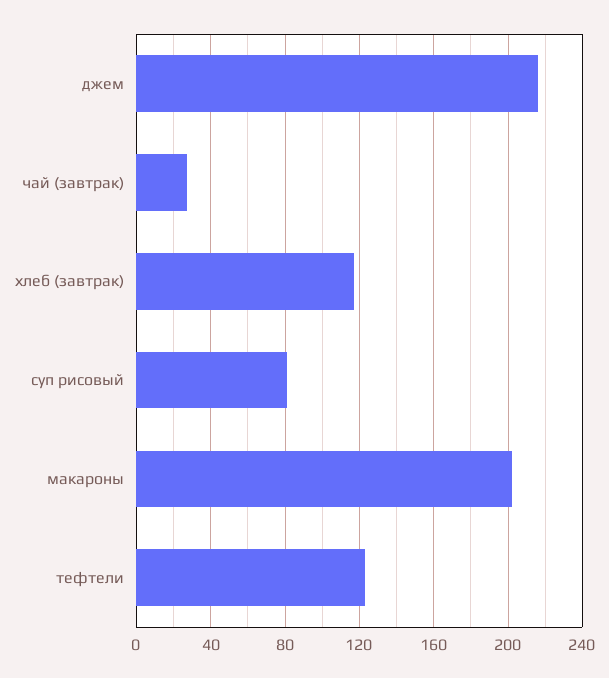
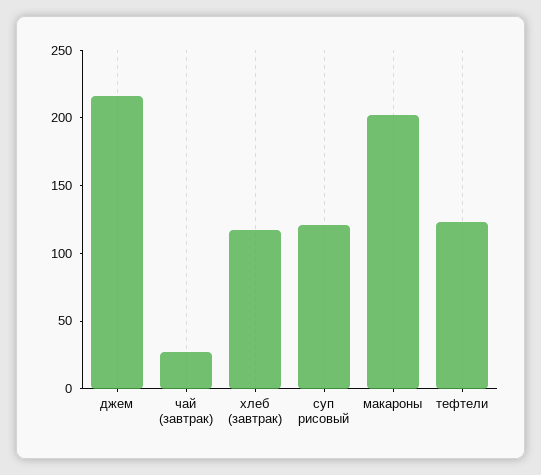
  {
    "джем": 215,
    "чай (завтрак)": 25,
    "хлеб (завтрак)": 115,
-   "суп рисовый": 80,
+   "суп рисовый": 120,
    "макароны": 200,
    "тефтели": 125
  }

